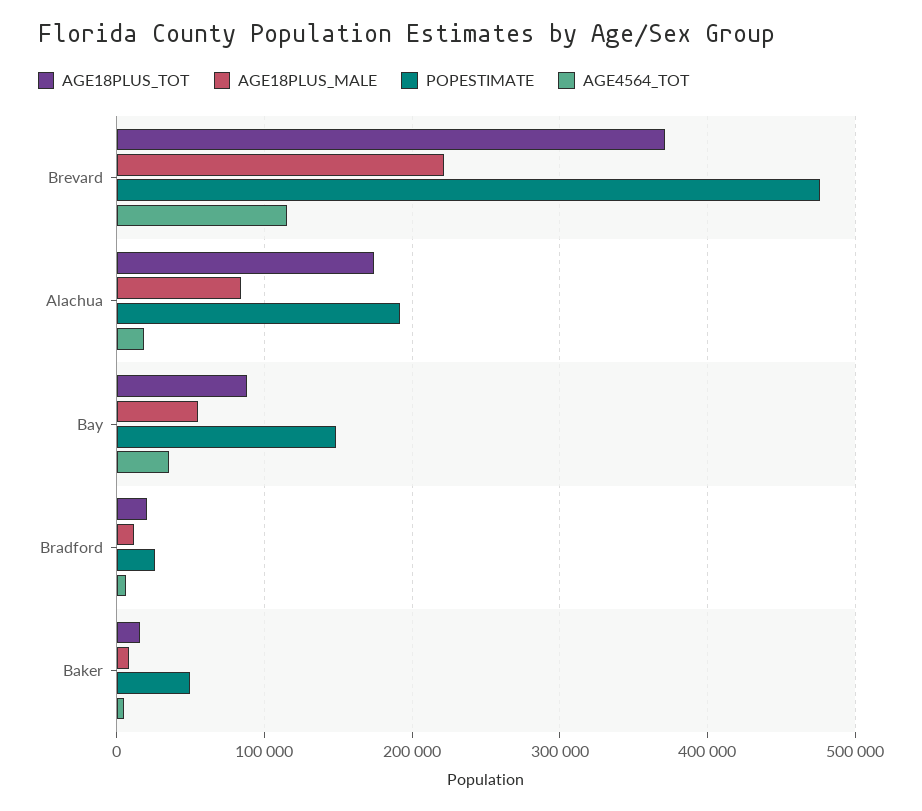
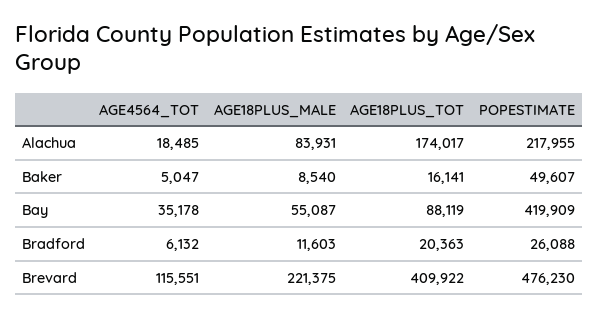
  {
    "AGE18PLUS_TOT": {
-     "Brevard": 370000,
+     "Brevard": 409922,
      "Alachua": 174017,
      "Bay": 88119,
      "Bradford": 20363,
      "Baker": 16141
    },
    "AGE18PLUS_MALE": {
      "Brevard": 221375,
      "Alachua": 83931,
      "Bay": 55087,
      "Bradford": 11603,
      "Baker": 8540
    },
    "POPESTIMATE": {
      "Brevard": 476230,
-     "Alachua": 190000,
+     "Alachua": 217955,
-     "Bay": 150000,
+     "Bay": 419909,
      "Bradford": 26088,
      "Baker": 49607
    },
    "AGE4564_TOT": {
      "Brevard": 115551,
      "Alachua": 18485,
      "Bay": 35178,
      "Bradford": 6132,
      "Baker": 5047
    }
  }

